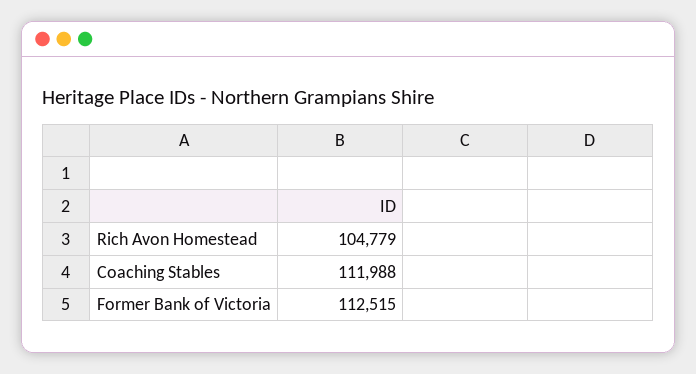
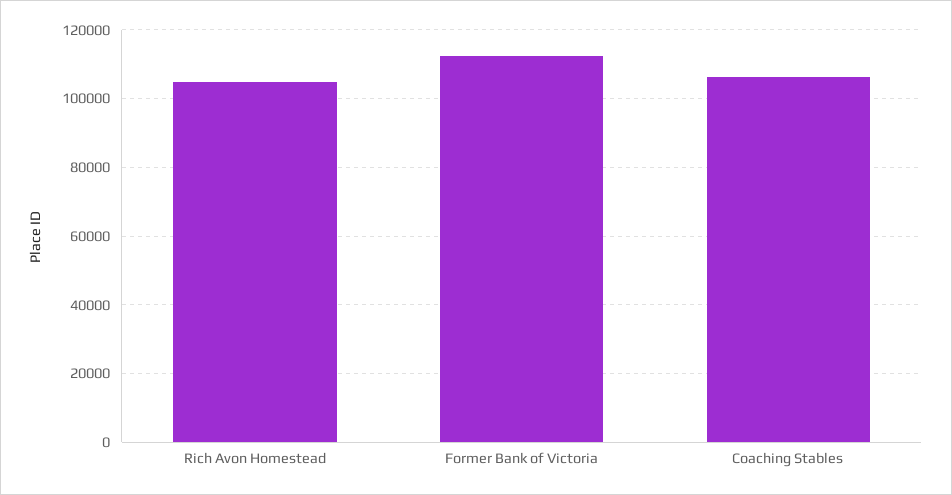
  {
    "Rich Avon Homestead": 104779,
-   "Coaching Stables": 111988,
+   "Coaching Stables": 106000,
    "Former Bank of Victoria": 112515
  }

